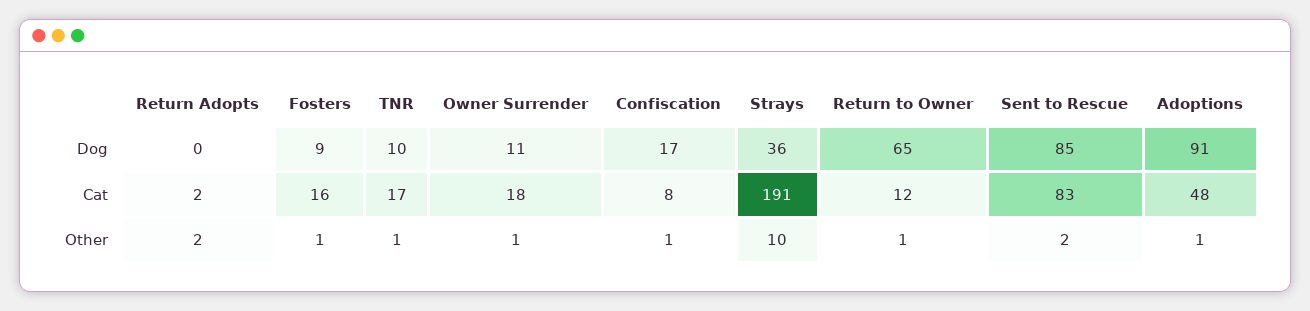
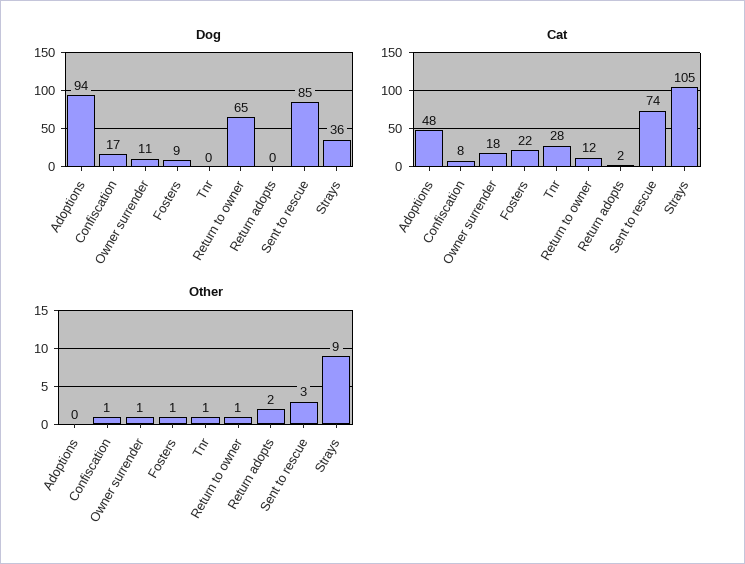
  {
    "Dog": {
      "Return Adopts": 0,
      "Fosters": 9,
-     "TNR": 10,
+     "TNR": 0,
      "Owner Surrender": 11,
      "Confiscation": 17,
      "Strays": 36,
      "Return to Owner": 65,
      "Sent to Rescue": 85,
-     "Adoptions": 91
+     "Adoptions": 94
    },
    "Cat": {
      "Return Adopts": 2,
-     "Fosters": 16,
+     "Fosters": 22,
-     "TNR": 17,
+     "TNR": 28,
      "Owner Surrender": 18,
      "Confiscation": 8,
-     "Strays": 191,
+     "Strays": 105,
      "Return to Owner": 12,
-     "Sent to Rescue": 83,
+     "Sent to Rescue": 74,
      "Adoptions": 48
    },
    "Other": {
      "Return Adopts": 2,
      "Fosters": 1,
      "TNR": 1,
      "Owner Surrender": 1,
      "Confiscation": 1,
-     "Strays": 10,
+     "Strays": 9,
      "Return to Owner": 1,
-     "Sent to Rescue": 2,
+     "Sent to Rescue": 3,
-     "Adoptions": 1
+     "Adoptions": 0
    }
  }

